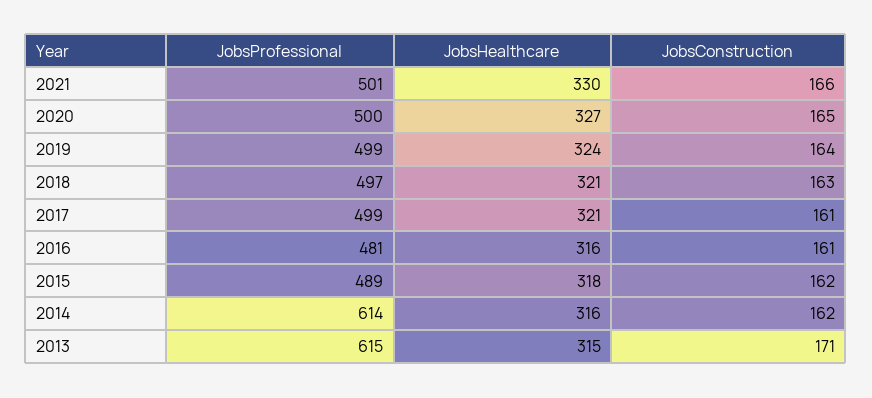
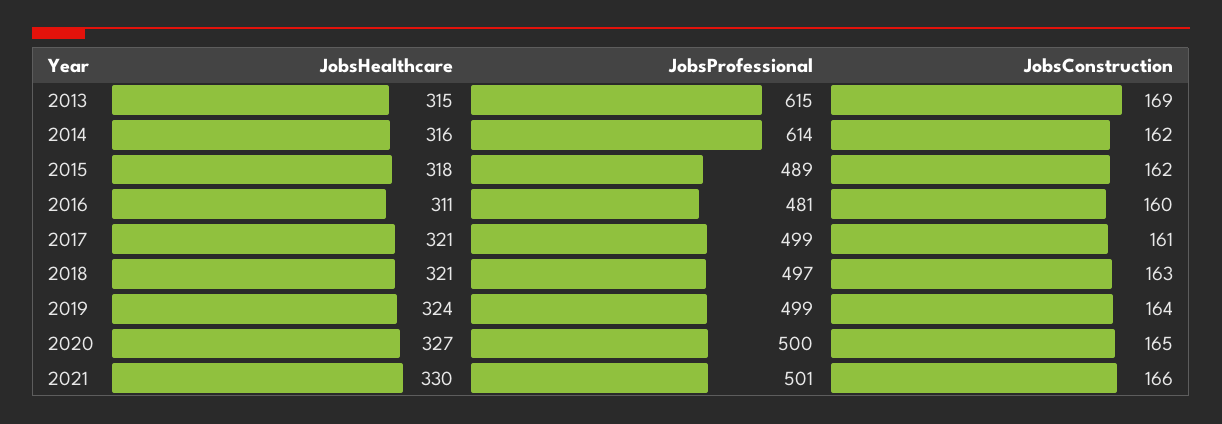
  {
    "JobsProfessional": {
      "2021": 501,
      "2020": 500,
      "2019": 499,
      "2018": 497,
      "2017": 499,
      "2016": 481,
      "2015": 489,
      "2014": 614,
      "2013": 615
    },
    "JobsHealthcare": {
      "2021": 330,
      "2020": 327,
      "2019": 324,
      "2018": 321,
      "2017": 321,
-     "2016": 316,
+     "2016": 311,
      "2015": 318,
      "2014": 316,
      "2013": 315
    },
    "JobsConstruction": {
      "2021": 166,
      "2020": 165,
      "2019": 164,
      "2018": 163,
      "2017": 161,
-     "2016": 161,
+     "2016": 160,
      "2015": 162,
      "2014": 162,
-     "2013": 171
+     "2013": 169
    }
  }

